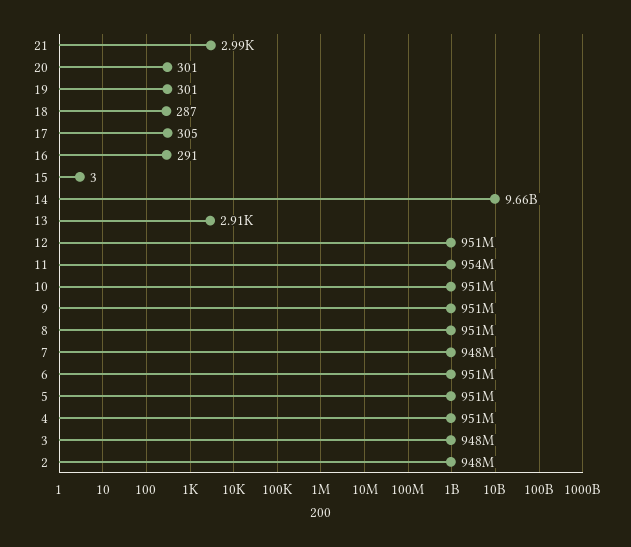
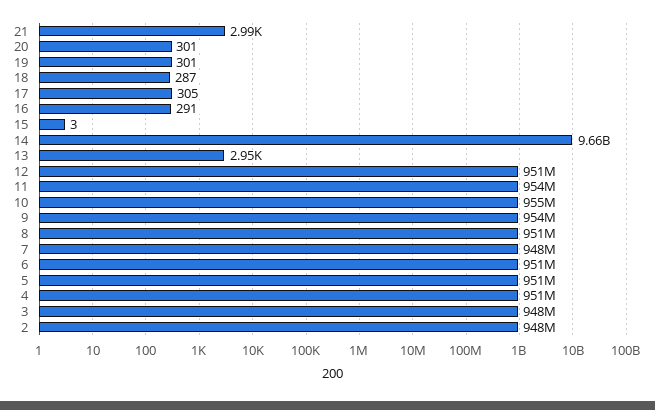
  {
    "21": 2990,
    "20": 301,
    "19": 301,
    "18": 287,
    "17": 305,
    "16": 291,
    "15": 3,
    "14": 9660000000,
-   "13": 2910,
+   "13": 2950,
    "12": 951000000,
    "11": 954000000,
-   "10": 951000000,
+   "10": 955000000,
-   "9": 951000000,
+   "9": 954000000,
    "8": 951000000,
    "7": 948000000,
    "6": 951000000,
    "5": 951000000,
    "4": 951000000,
    "3": 948000000,
    "2": 948000000
  }

